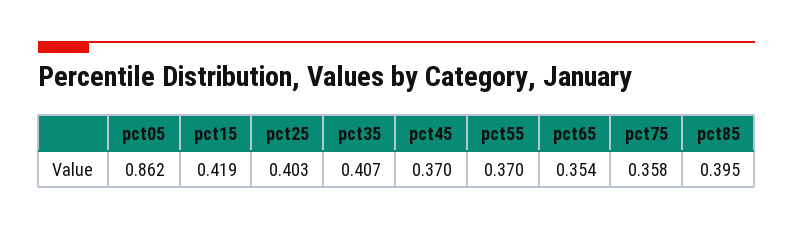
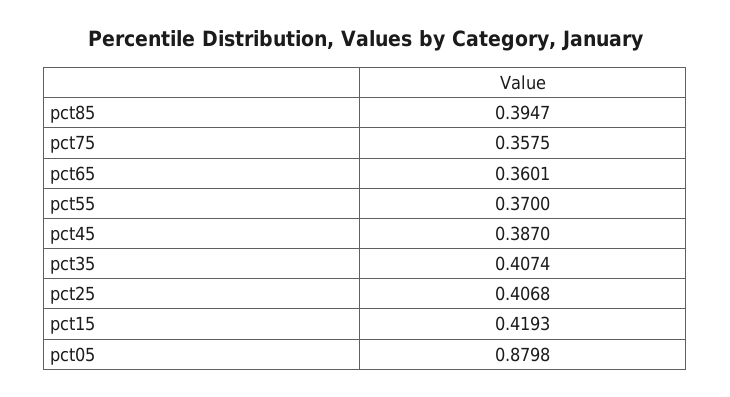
  {
-   "pct05": 0.862,
+   "pct05": 0.8798,
    "pct15": 0.4193,
-   "pct25": 0.403,
+   "pct25": 0.4068,
    "pct35": 0.4074,
-   "pct45": 0.37,
+   "pct45": 0.387,
    "pct55": 0.37,
-   "pct65": 0.354,
+   "pct65": 0.3601,
    "pct75": 0.3575,
    "pct85": 0.3947
  }

